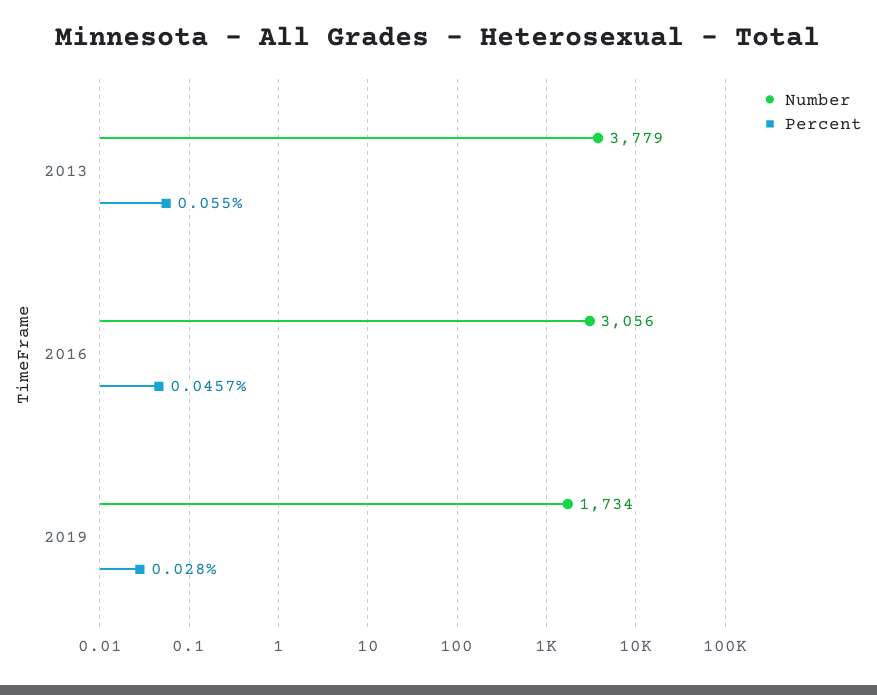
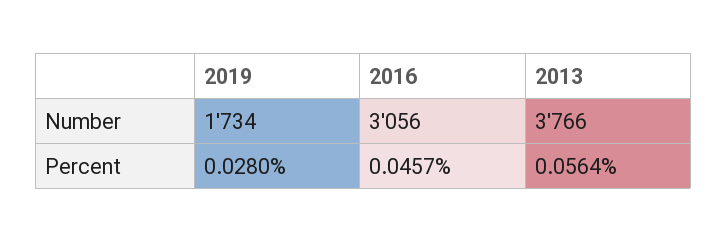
  {
    "Number": {
-     "2013": 3779,
+     "2013": 3766,
      "2016": 3056,
      "2019": 1734
    },
    "Percent": {
-     "2013": 0.055,
+     "2013": 0.0564,
      "2016": 0.0457,
      "2019": 0.028
    }
  }

